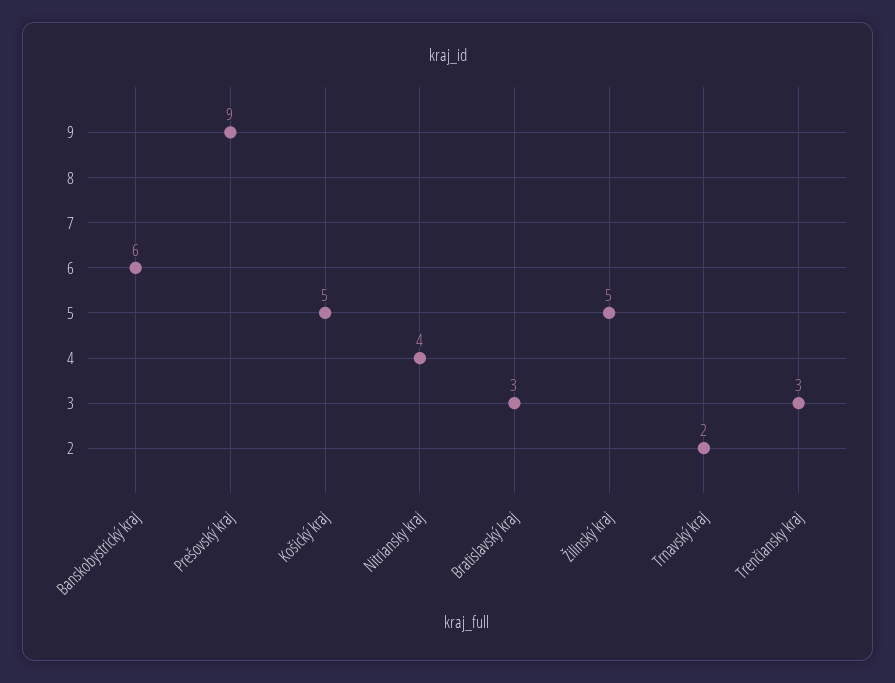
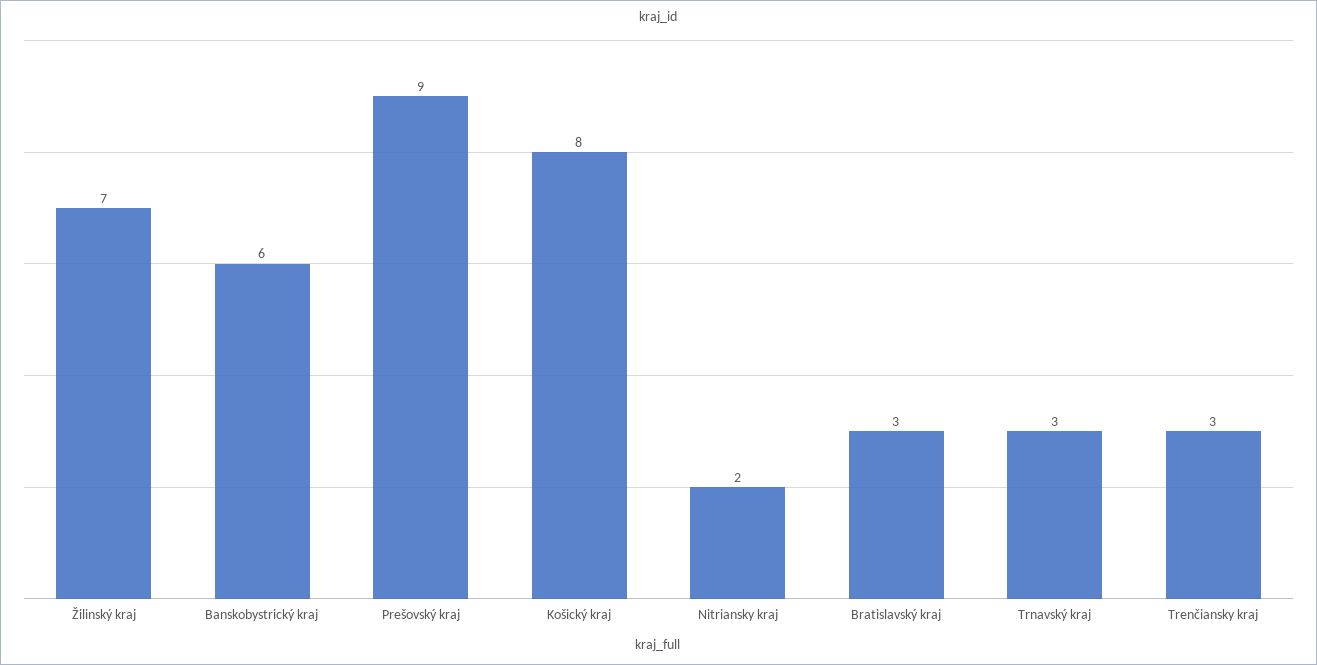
  {
    "Banskobystrický kraj": 6,
    "Prešovský kraj": 9,
-   "Košický kraj": 5,
+   "Košický kraj": 8,
-   "Nitriansky kraj": 4,
+   "Nitriansky kraj": 2,
    "Bratislavský kraj": 3,
-   "Žilinský kraj": 5,
+   "Žilinský kraj": 7,
-   "Trnavský kraj": 2,
+   "Trnavský kraj": 3,
    "Trenčiansky kraj": 3
  }

